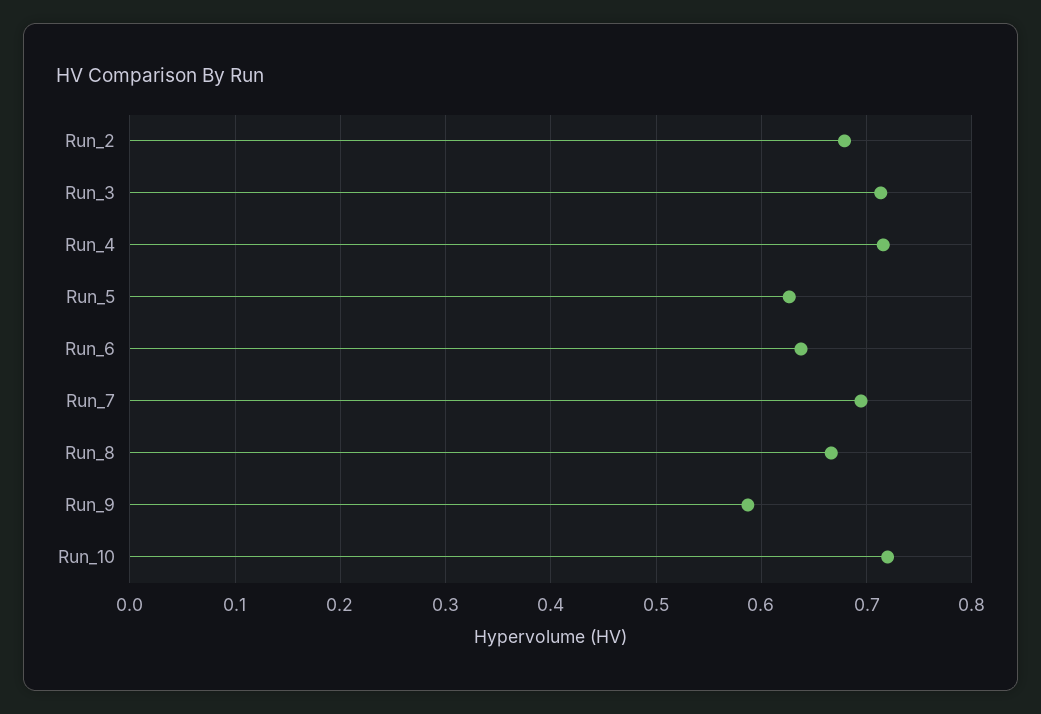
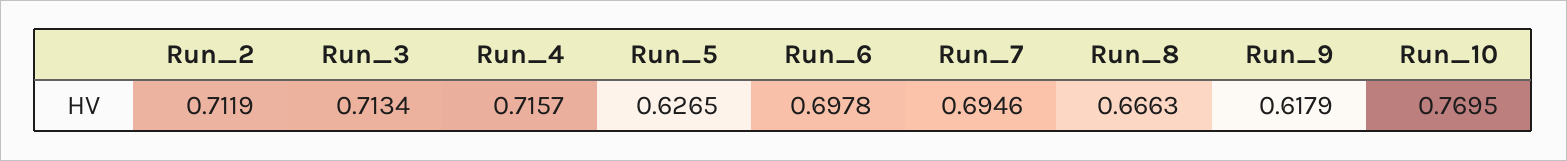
  {
-   "Run_2": 0.68,
+   "Run_2": 0.7119,
    "Run_3": 0.7134,
    "Run_4": 0.7157,
    "Run_5": 0.6265,
-   "Run_6": 0.64,
+   "Run_6": 0.6978,
    "Run_7": 0.6946,
    "Run_8": 0.6663,
-   "Run_9": 0.59,
+   "Run_9": 0.6179,
-   "Run_10": 0.72
+   "Run_10": 0.7695
  }

